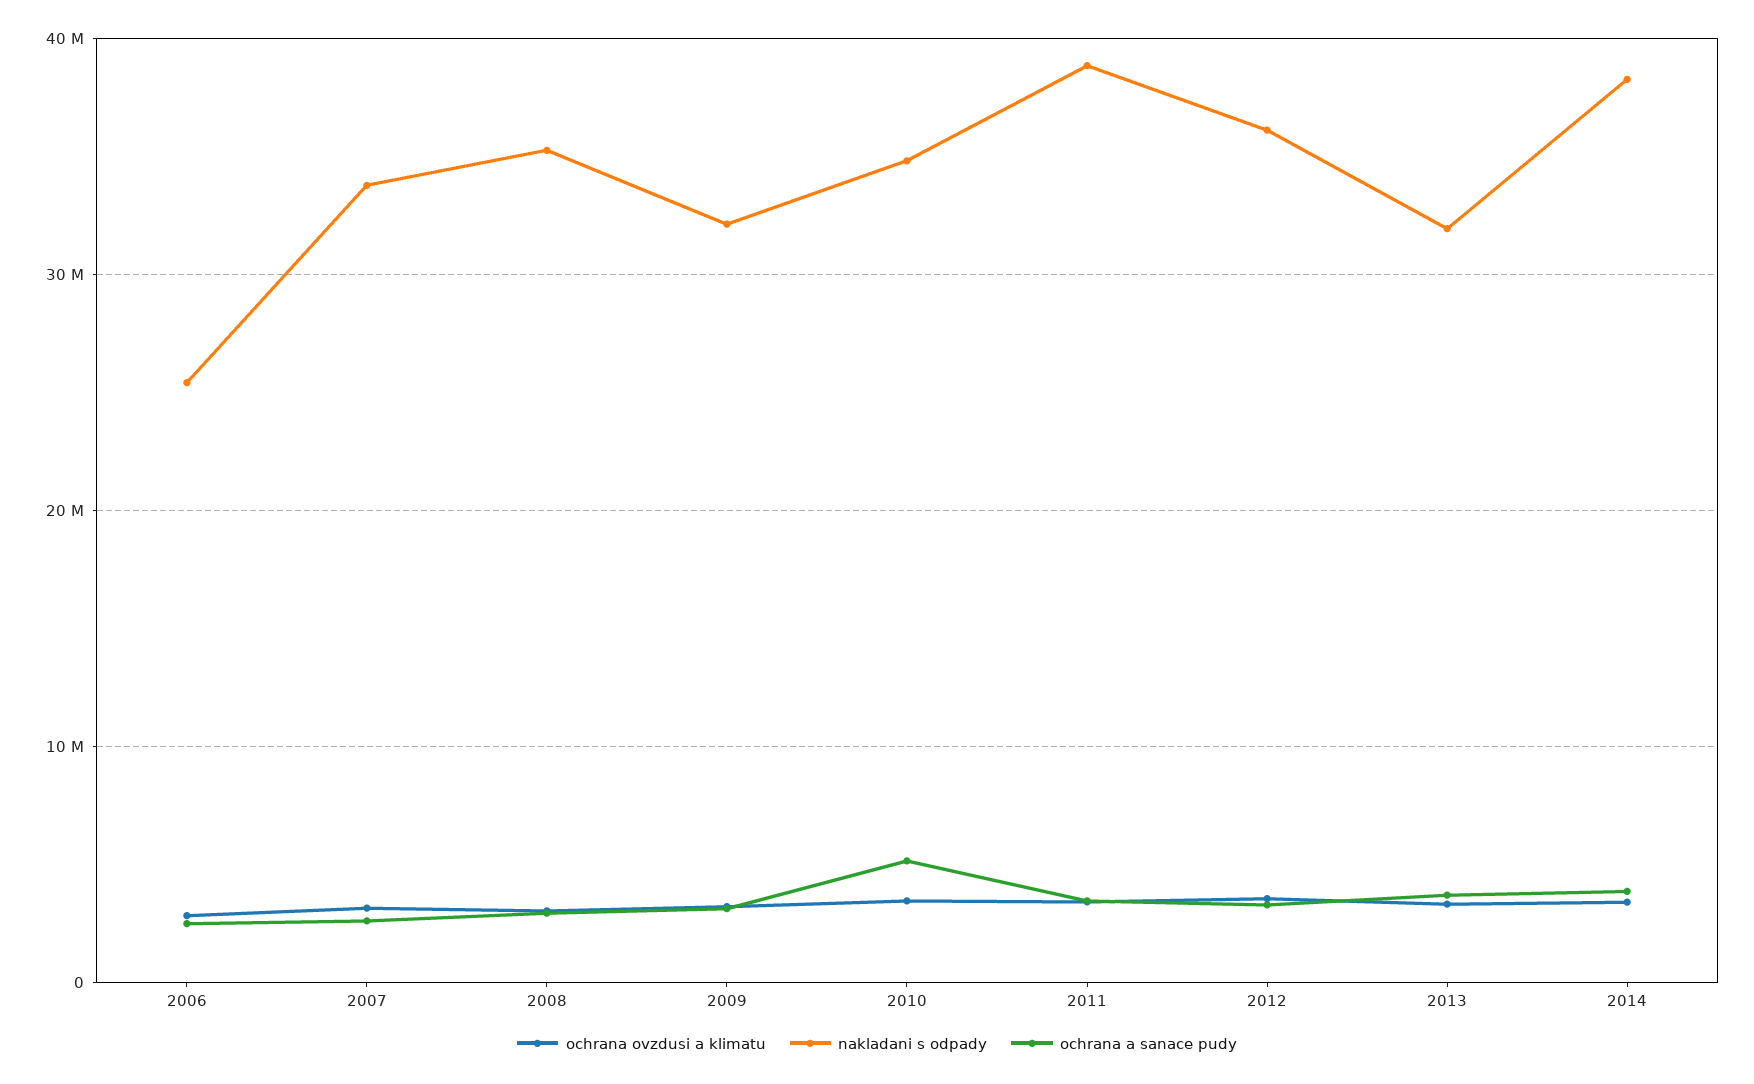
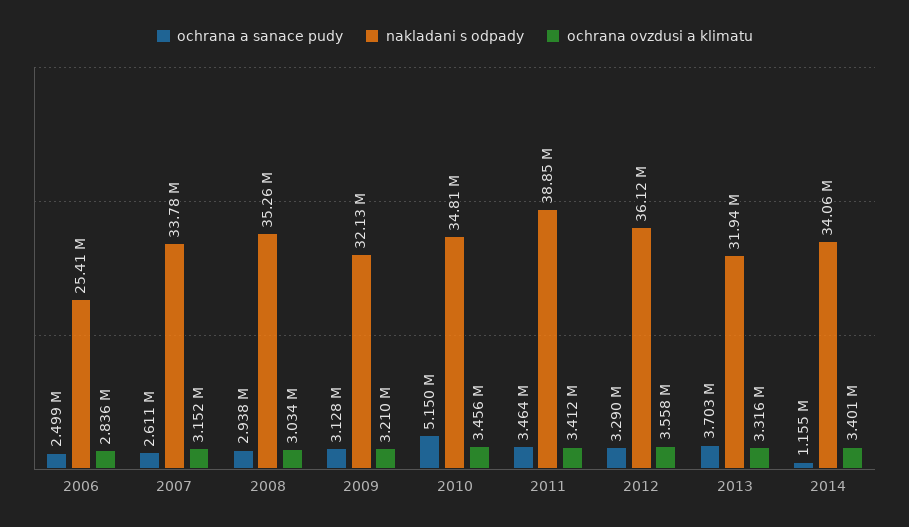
  {
    "ochrana ovzdusi a klimatu": {
      "2006": 2836000,
      "2007": 3152000,
      "2008": 3034000,
      "2009": 3210000,
      "2010": 3456000,
      "2011": 3412000,
      "2012": 3558000,
      "2013": 3316000,
      "2014": 3401000
    },
    "nakladani s odpady": {
      "2006": 25410000,
      "2007": 33780000,
      "2008": 35260000,
      "2009": 32130000,
      "2010": 34810000,
      "2011": 38850000,
      "2012": 36120000,
      "2013": 31940000,
-     "2014": 38000000
+     "2014": 34060000
    },
    "ochrana a sanace pudy": {
      "2006": 2499000,
      "2007": 2611000,
      "2008": 2938000,
      "2009": 3128000,
      "2010": 5150000,
      "2011": 3464000,
      "2012": 3290000,
      "2013": 3703000,
-     "2014": 4000000
+     "2014": 1155000
    }
  }

